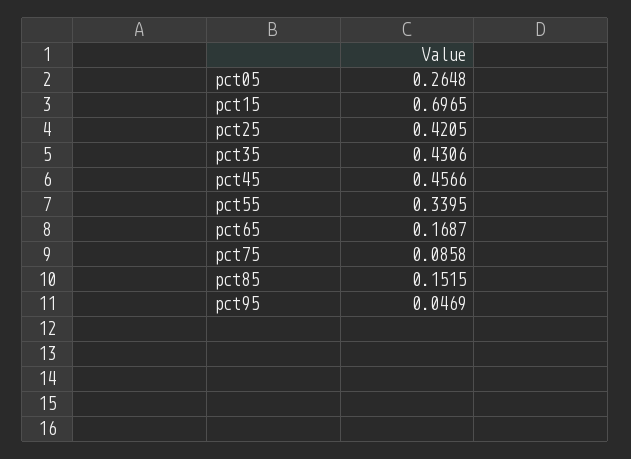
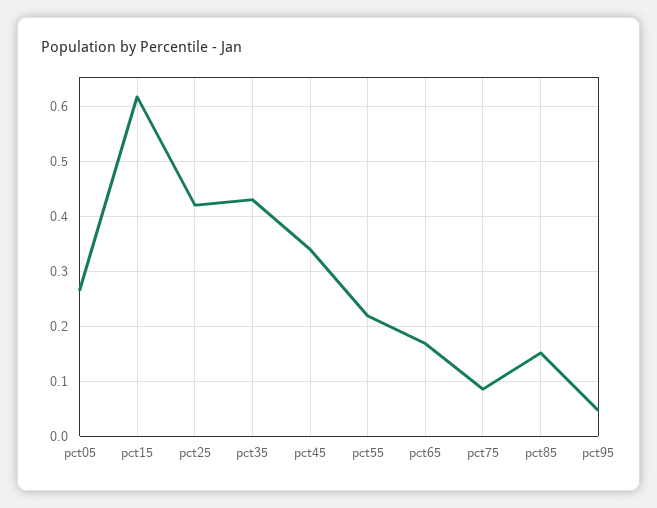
  {
    "pct05": 0.2648,
-   "pct15": 0.6965,
+   "pct15": 0.62,
    "pct25": 0.4205,
    "pct35": 0.4306,
-   "pct45": 0.4566,
+   "pct45": 0.34,
-   "pct55": 0.3395,
+   "pct55": 0.22,
    "pct65": 0.1687,
    "pct75": 0.0858,
    "pct85": 0.1515,
    "pct95": 0.0469
  }

